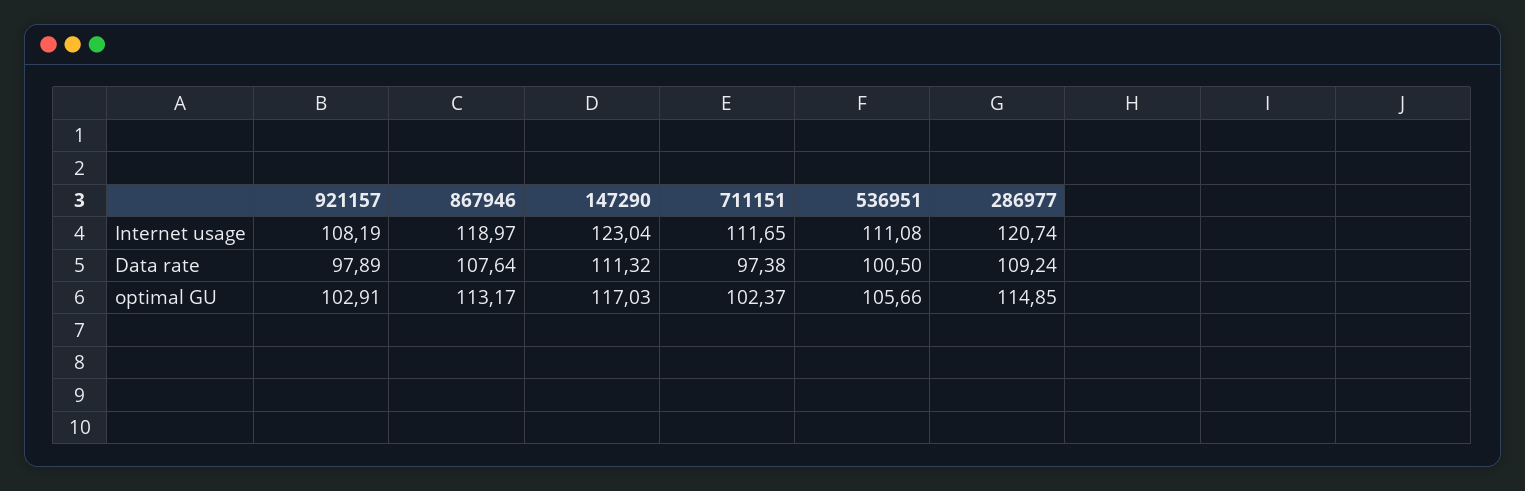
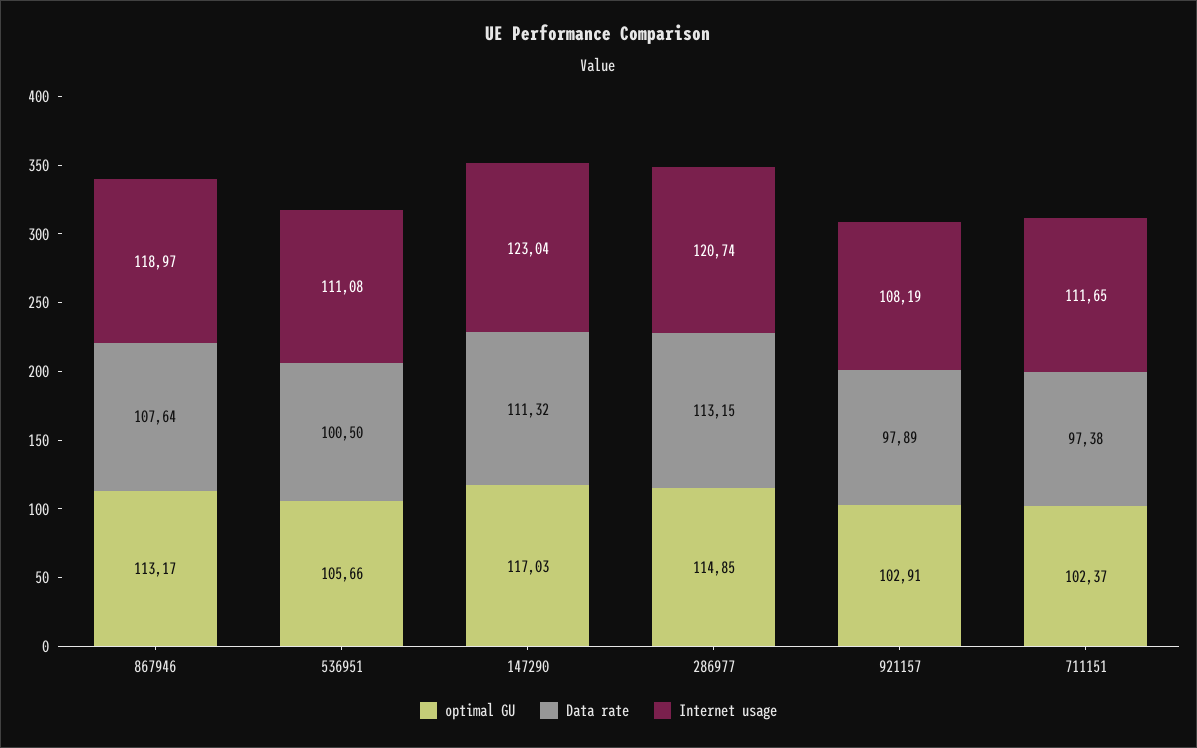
  {
    "Internet usage": {
      "921157": 108.19,
      "867946": 118.97,
      "147290": 123.04,
      "711151": 111.65,
      "536951": 111.08,
      "286977": 120.74
    },
    "Data rate": {
      "921157": 97.89,
      "867946": 107.64,
      "147290": 111.32,
      "711151": 97.38,
      "536951": 100.5,
-     "286977": 109.24
+     "286977": 113.15
    },
    "optimal GU": {
      "921157": 102.91,
      "867946": 113.17,
      "147290": 117.03,
      "711151": 102.37,
      "536951": 105.66,
      "286977": 114.85
    }
  }

